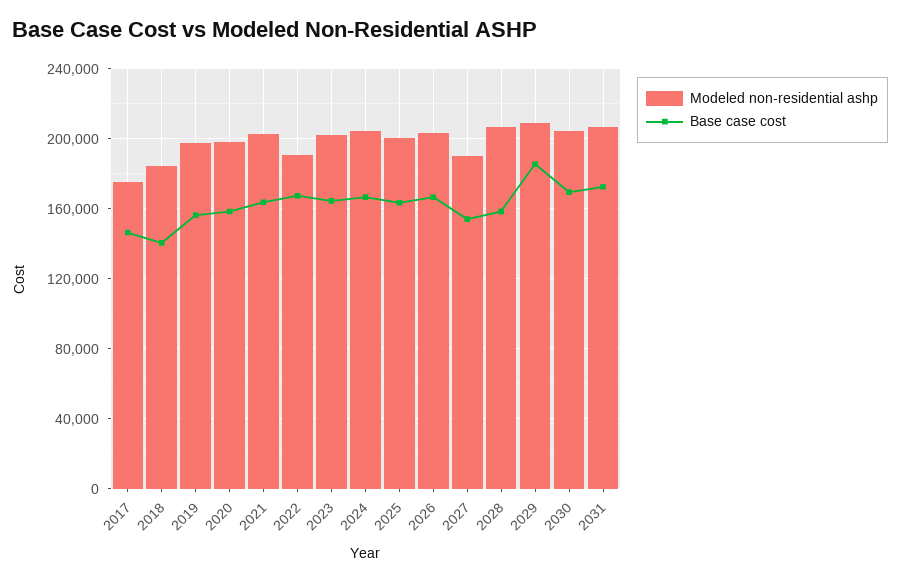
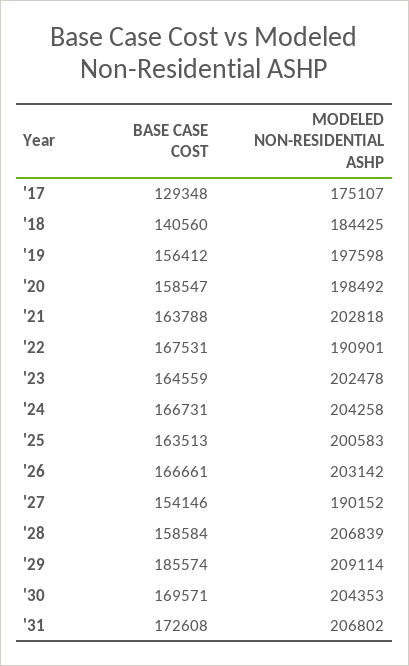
  {
    "Modeled non-residential ashp": {
      "2017": 175107,
      "2018": 184425,
      "2019": 197598,
      "2020": 198492,
      "2021": 202818,
      "2022": 190901,
      "2023": 202478,
      "2024": 204258,
      "2025": 200583,
      "2026": 203142,
      "2027": 190152,
      "2028": 206839,
      "2029": 209114,
      "2030": 204353,
      "2031": 206802
    },
    "Base case cost": {
-     "2017": 145000,
+     "2017": 129348,
      "2018": 140560,
      "2019": 156412,
      "2020": 158547,
      "2021": 163788,
      "2022": 167531,
      "2023": 164559,
      "2024": 166731,
      "2025": 163513,
      "2026": 166661,
      "2027": 154146,
      "2028": 158584,
      "2029": 185574,
      "2030": 169571,
      "2031": 172608
    }
  }

